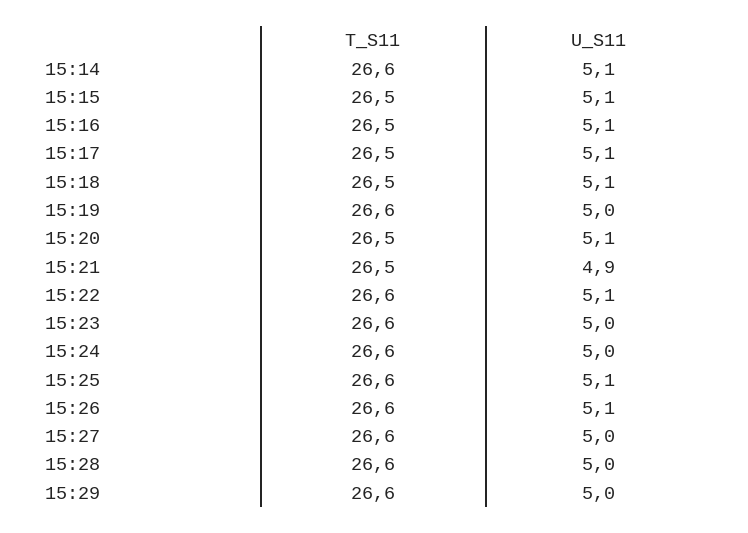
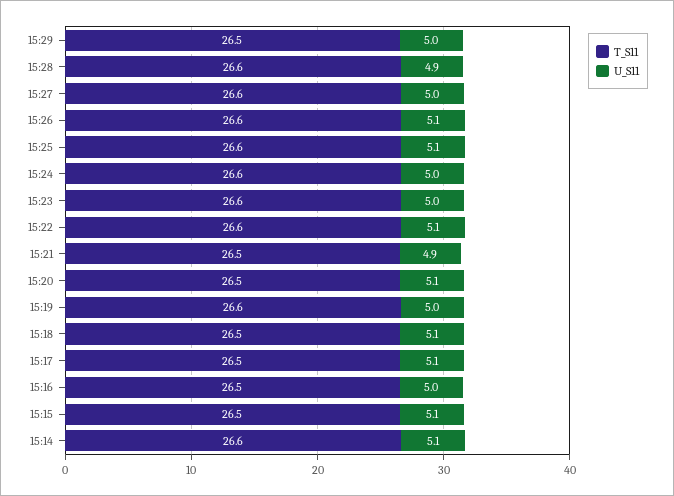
  {
    "T_S11": {
      "15:14": 26.6,
      "15:15": 26.5,
      "15:16": 26.5,
      "15:17": 26.5,
      "15:18": 26.5,
      "15:19": 26.6,
      "15:20": 26.5,
      "15:21": 26.5,
      "15:22": 26.6,
      "15:23": 26.6,
      "15:24": 26.6,
      "15:25": 26.6,
      "15:26": 26.6,
      "15:27": 26.6,
      "15:28": 26.6,
-     "15:29": 26.6
+     "15:29": 26.5
    },
    "U_S11": {
      "15:14": 5.1,
      "15:15": 5.1,
-     "15:16": 5.1,
+     "15:16": 5,
      "15:17": 5.1,
      "15:18": 5.1,
      "15:19": 5,
      "15:20": 5.1,
      "15:21": 4.9,
      "15:22": 5.1,
      "15:23": 5,
      "15:24": 5,
      "15:25": 5.1,
      "15:26": 5.1,
      "15:27": 5,
-     "15:28": 5,
+     "15:28": 4.9,
      "15:29": 5
    }
  }

